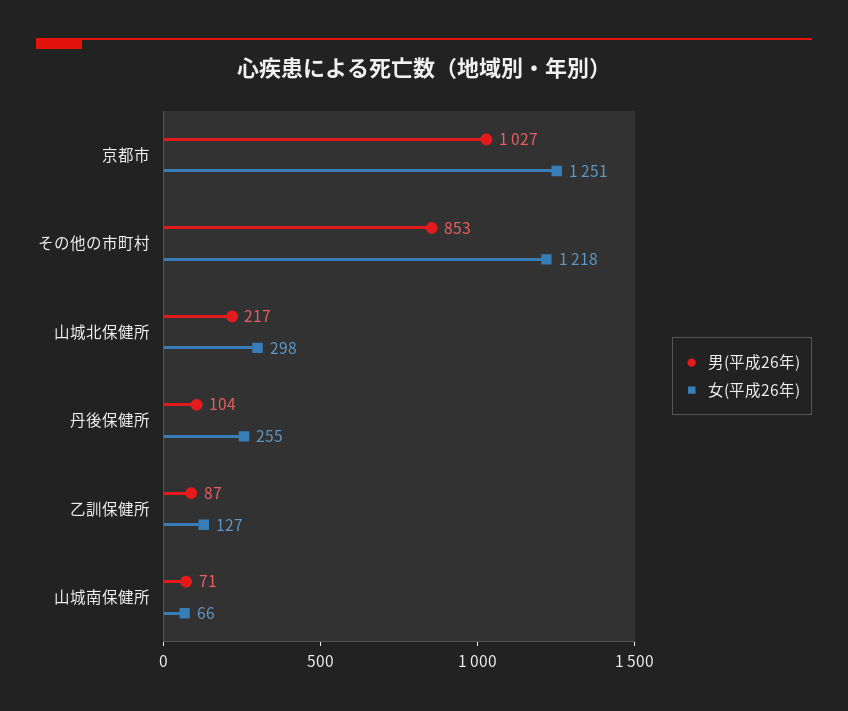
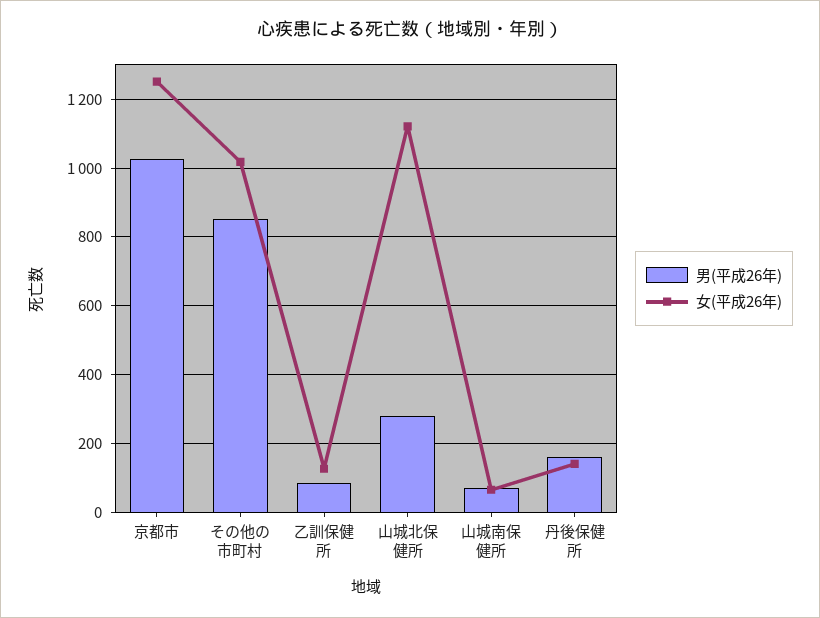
  {
    "男(平成26年)": {
      "京都市": 1027,
      "その他の市町村": 853,
-     "山城北保健所": 217,
+     "山城北保健所": 280,
-     "丹後保健所": 104,
+     "丹後保健所": 160,
      "乙訓保健所": 87,
      "山城南保健所": 71
    },
    "女(平成26年)": {
      "京都市": 1251,
-     "その他の市町村": 1218,
+     "その他の市町村": 1020,
-     "山城北保健所": 298,
+     "山城北保健所": 1120,
-     "丹後保健所": 255,
+     "丹後保健所": 140,
      "乙訓保健所": 127,
      "山城南保健所": 66
    }
  }

